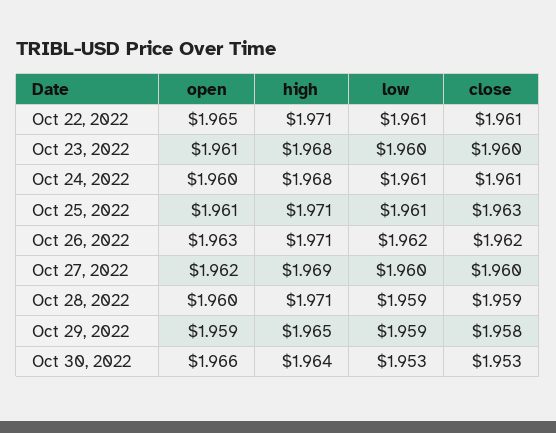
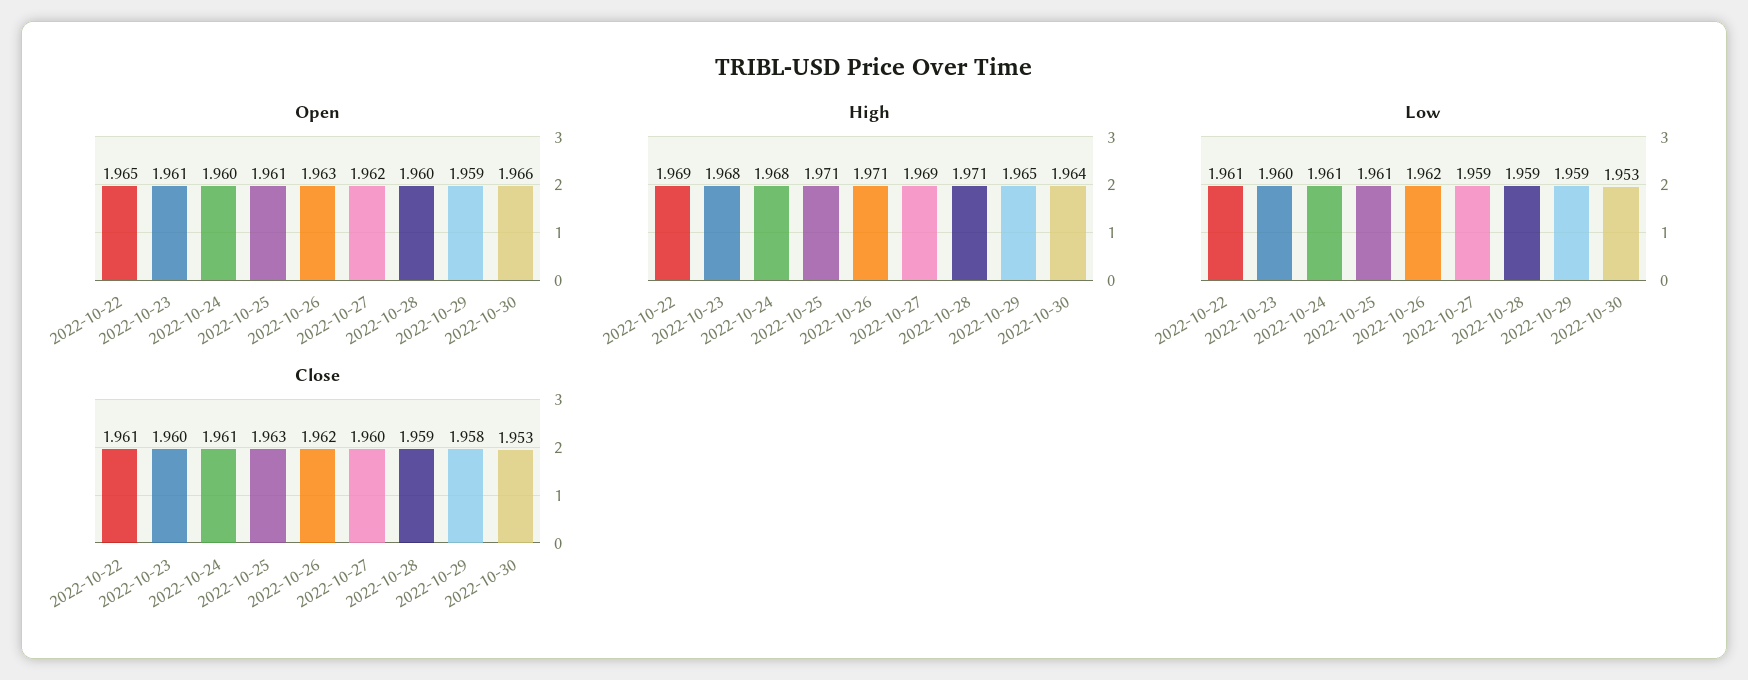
  {
    "open": {
      "Oct 22, 2022": 1.965,
      "Oct 23, 2022": 1.961,
      "Oct 24, 2022": 1.96,
      "Oct 25, 2022": 1.961,
      "Oct 26, 2022": 1.963,
      "Oct 27, 2022": 1.962,
      "Oct 28, 2022": 1.96,
      "Oct 29, 2022": 1.959,
      "Oct 30, 2022": 1.966
    },
    "high": {
-     "Oct 22, 2022": 1.971,
+     "Oct 22, 2022": 1.969,
      "Oct 23, 2022": 1.968,
      "Oct 24, 2022": 1.968,
      "Oct 25, 2022": 1.971,
      "Oct 26, 2022": 1.971,
      "Oct 27, 2022": 1.969,
      "Oct 28, 2022": 1.971,
      "Oct 29, 2022": 1.965,
      "Oct 30, 2022": 1.964
    },
    "low": {
      "Oct 22, 2022": 1.961,
      "Oct 23, 2022": 1.96,
      "Oct 24, 2022": 1.961,
      "Oct 25, 2022": 1.961,
      "Oct 26, 2022": 1.962,
-     "Oct 27, 2022": 1.96,
+     "Oct 27, 2022": 1.959,
      "Oct 28, 2022": 1.959,
      "Oct 29, 2022": 1.959,
      "Oct 30, 2022": 1.953
    },
    "close": {
      "Oct 22, 2022": 1.961,
      "Oct 23, 2022": 1.96,
      "Oct 24, 2022": 1.961,
      "Oct 25, 2022": 1.963,
      "Oct 26, 2022": 1.962,
      "Oct 27, 2022": 1.96,
      "Oct 28, 2022": 1.959,
      "Oct 29, 2022": 1.958,
      "Oct 30, 2022": 1.953
    }
  }

